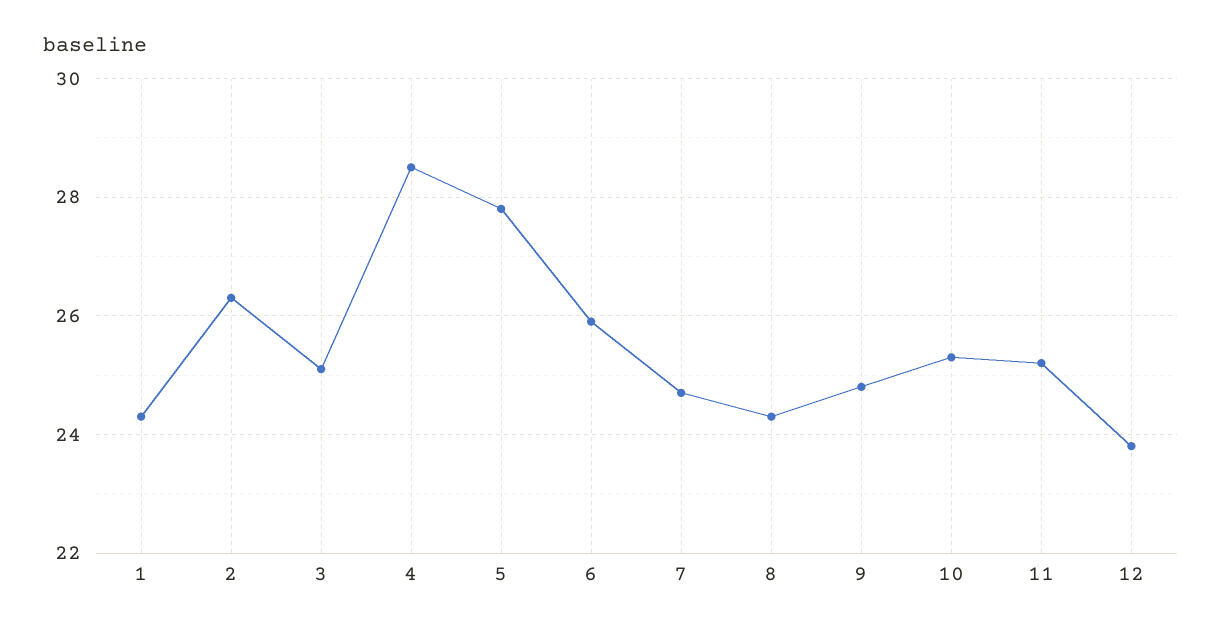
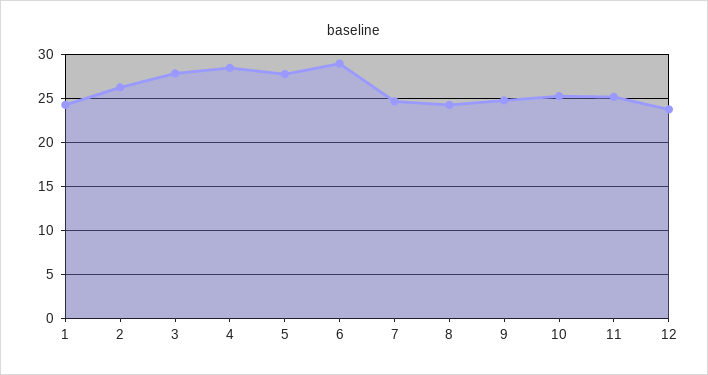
  {
    "1": 24.5,
    "2": 26.5,
-   "3": 25,
+   "3": 28,
    "4": 28.5,
    "5": 28,
-   "6": 26,
+   "6": 29,
    "7": 24.5,
    "8": 24.5,
    "9": 25,
    "10": 25.5,
    "11": 25,
    "12": 24
  }

